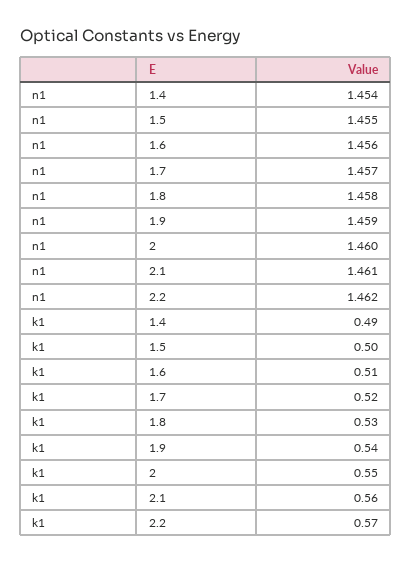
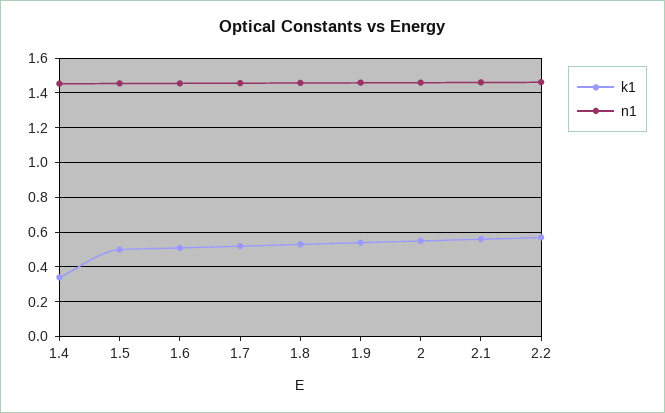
  {
    "n1": {
      "1.4": 1.454,
      "1.5": 1.455,
      "1.6": 1.456,
      "1.7": 1.457,
      "1.8": 1.458,
      "1.9": 1.459,
      "2": 1.46,
      "2.1": 1.461,
      "2.2": 1.462
    },
    "k1": {
-     "1.4": 0.49,
+     "1.4": 0.35,
      "1.5": 0.5,
      "1.6": 0.51,
      "1.7": 0.52,
      "1.8": 0.53,
      "1.9": 0.54,
      "2": 0.55,
      "2.1": 0.56,
      "2.2": 0.57
    }
  }

